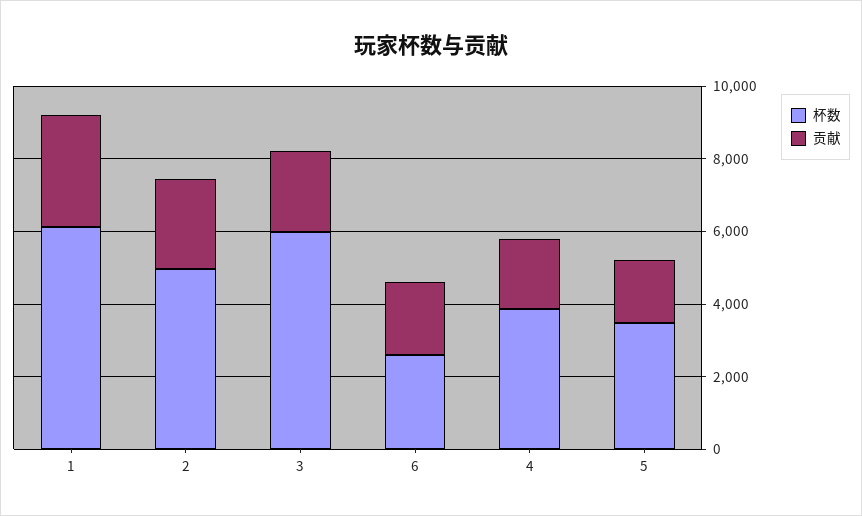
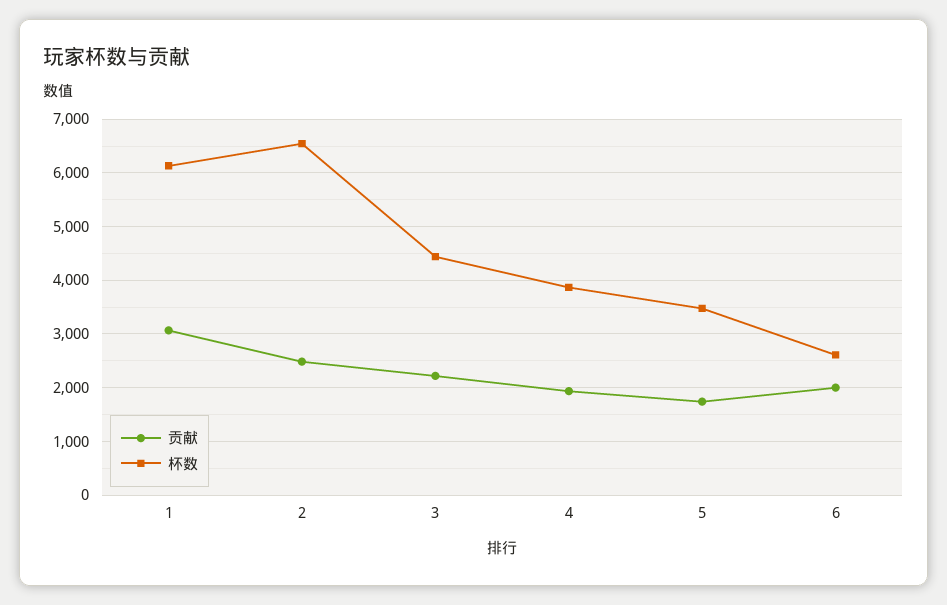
  {
    "杯数": {
      "1": 6200,
-     "2": 5000,
+     "2": 6600,
-     "3": 6000,
+     "3": 4400,
      "6": 2600,
      "4": 3800,
      "5": 3400
    },
    "贡献": {
      "1": 3000,
      "2": 2400,
      "3": 2200,
      "6": 2000,
      "4": 2000,
      "5": 1800
    }
  }

